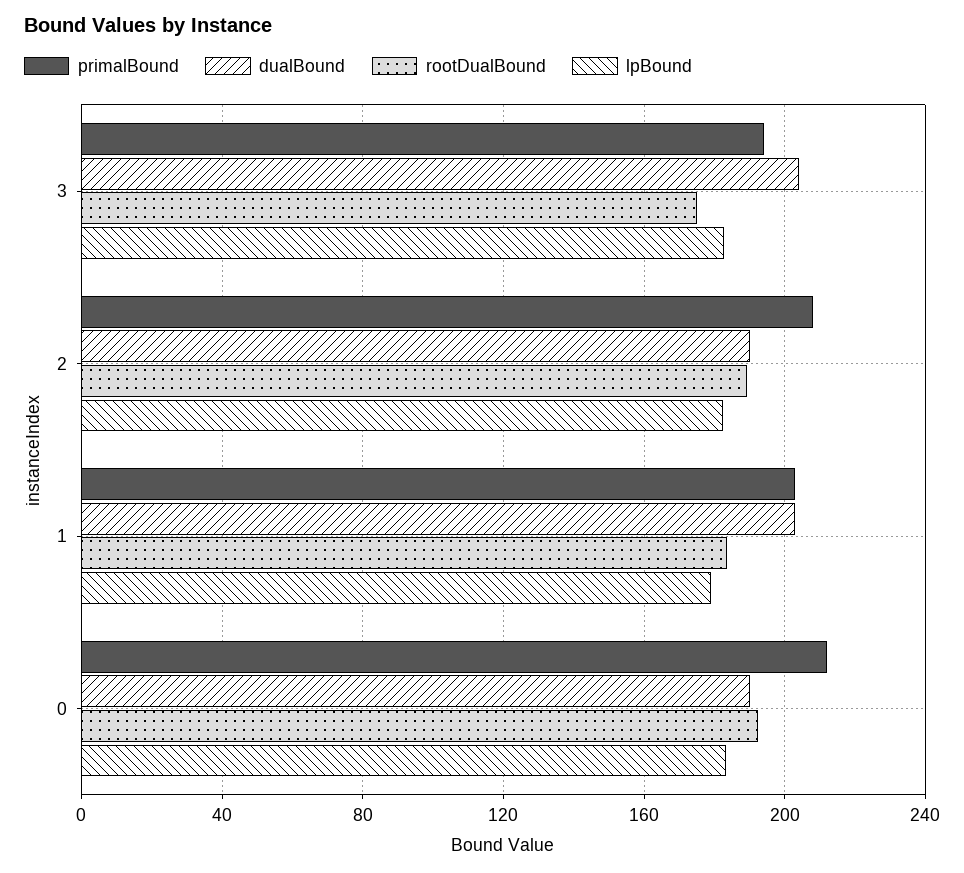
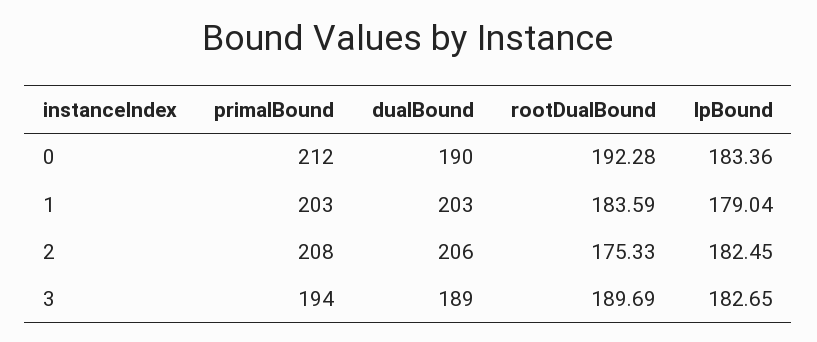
  {
    "primalBound": {
      "3": 194,
      "2": 208,
      "1": 203,
      "0": 212
    },
    "dualBound": {
-     "3": 205,
+     "3": 189,
-     "2": 190,
+     "2": 206,
      "1": 203,
      "0": 190
    },
    "rootDualBound": {
-     "3": 175,
+     "3": 189.69,
-     "2": 190,
+     "2": 175.33,
      "1": 183.59,
      "0": 192.28
    },
    "lpBound": {
      "3": 182.65,
      "2": 182.45,
      "1": 179.04,
      "0": 183.36
    }
  }

